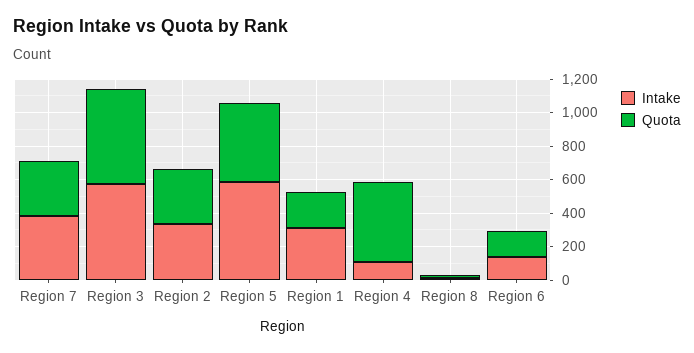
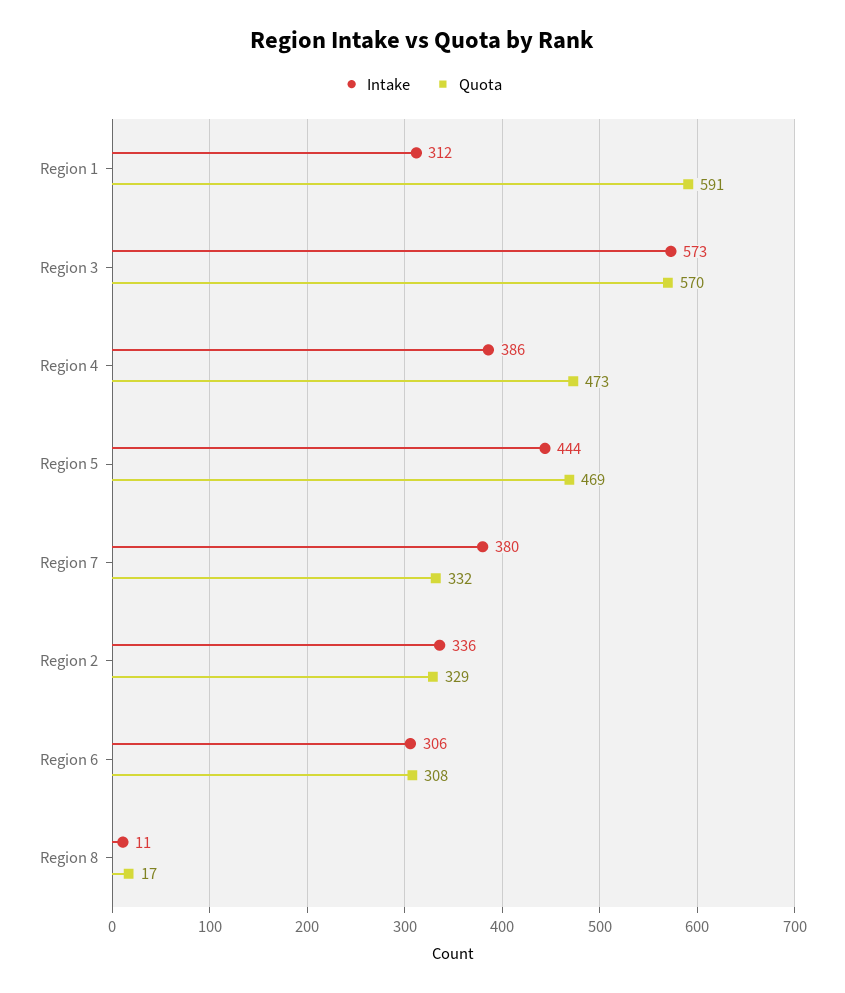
  {
    "Intake": {
      "Region 7": 380,
      "Region 3": 573,
      "Region 2": 336,
-     "Region 5": 600,
+     "Region 5": 444,
      "Region 1": 312,
-     "Region 4": 100,
+     "Region 4": 386,
      "Region 8": 11,
-     "Region 6": 150
+     "Region 6": 306
    },
    "Quota": {
      "Region 7": 332,
      "Region 3": 570,
      "Region 2": 329,
      "Region 5": 469,
-     "Region 1": 200,
+     "Region 1": 591,
      "Region 4": 473,
      "Region 8": 17,
-     "Region 6": 150
+     "Region 6": 308
    }
  }

